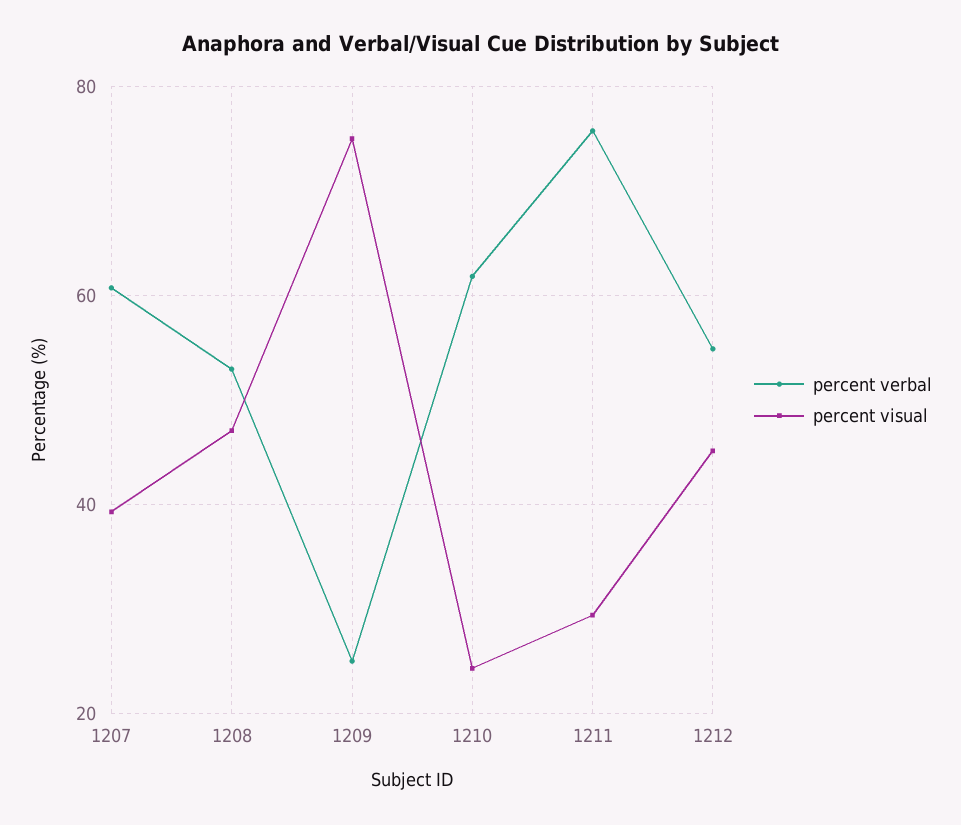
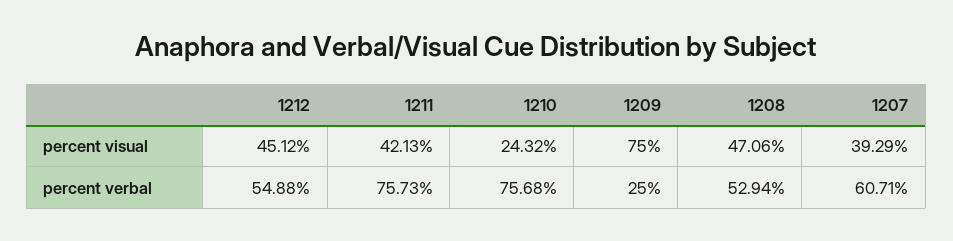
  {
    "percent verbal": {
      "1207": 60.71,
      "1208": 52.94,
      "1209": 25,
-     "1210": 62,
+     "1210": 75.68,
      "1211": 75.73,
      "1212": 54.88
    },
    "percent visual": {
      "1207": 39.29,
      "1208": 47.06,
      "1209": 75,
      "1210": 24.32,
-     "1211": 30,
+     "1211": 42.13,
      "1212": 45.12
    }
  }

